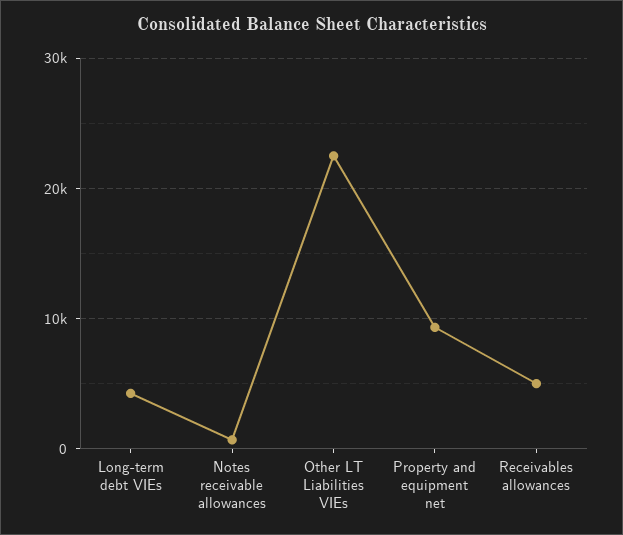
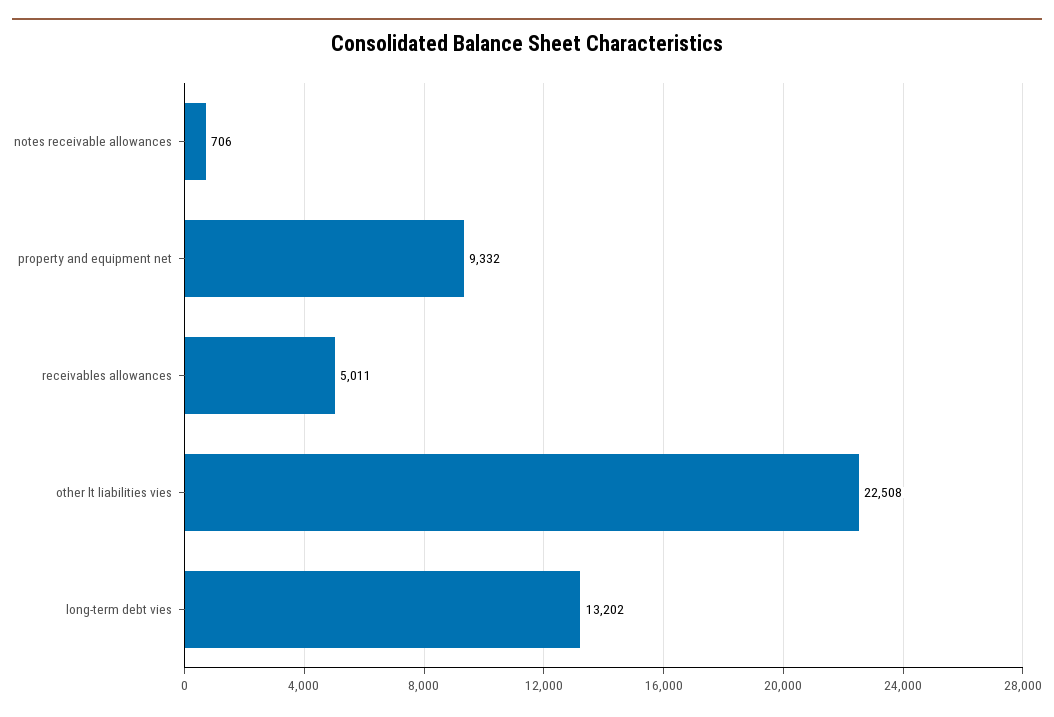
  {
-   "Long-term debt VIEs": 4000,
+   "Long-term debt VIEs": 13202,
    "Notes receivable allowances": 706,
    "Other LT Liabilities VIEs": 22508,
    "Property and equipment net": 9332,
    "Receivables allowances": 5011
  }

